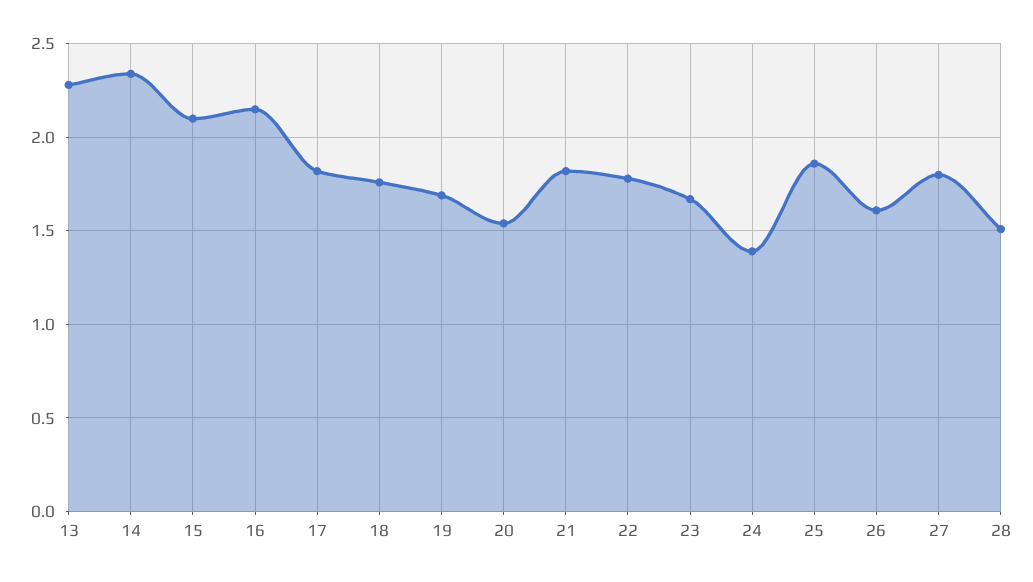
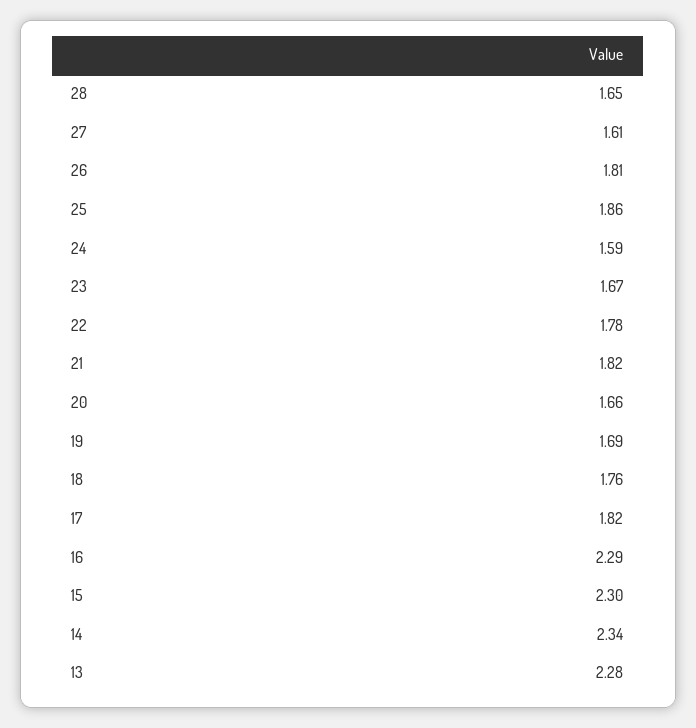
  {
    "13": 2.28,
    "14": 2.34,
-   "15": 2.1,
+   "15": 2.3,
-   "16": 2.15,
+   "16": 2.29,
    "17": 1.82,
    "18": 1.76,
    "19": 1.69,
-   "20": 1.55,
+   "20": 1.66,
    "21": 1.82,
    "22": 1.78,
    "23": 1.67,
-   "24": 1.4,
+   "24": 1.59,
    "25": 1.86,
-   "26": 1.6,
+   "26": 1.81,
-   "27": 1.8,
+   "27": 1.61,
-   "28": 1.5
+   "28": 1.65
  }

